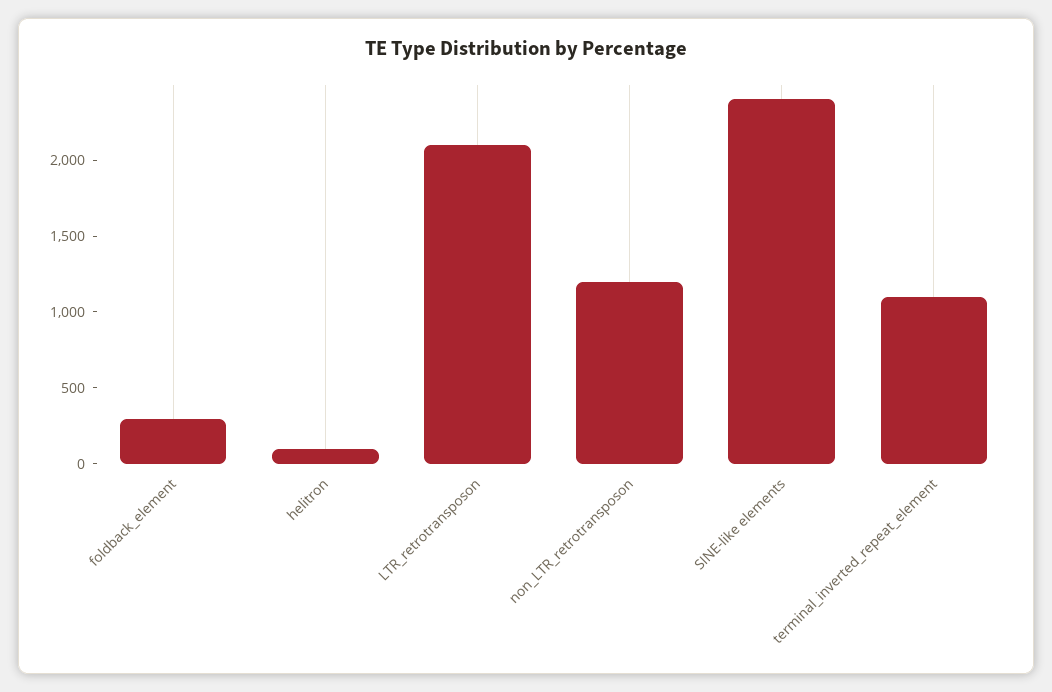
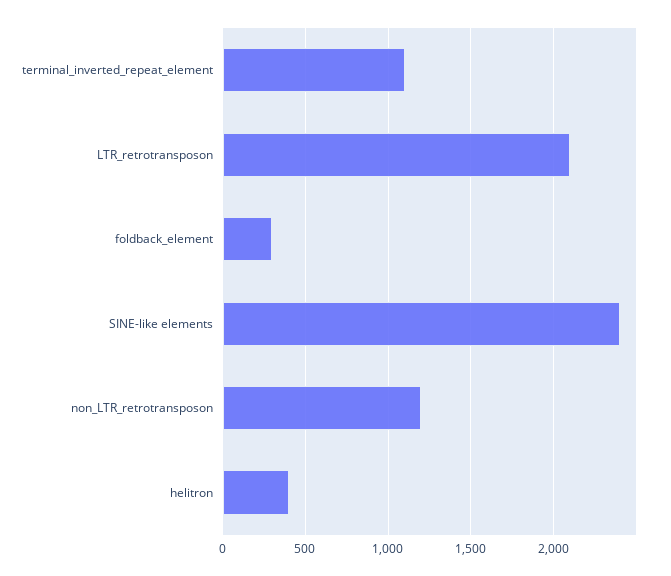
  {
    "foldback_element": 300,
-   "helitron": 100,
+   "helitron": 400,
    "LTR_retrotransposon": 2100,
    "non_LTR_retrotransposon": 1200,
    "SINE-like elements": 2400,
    "terminal_inverted_repeat_element": 1100
  }

